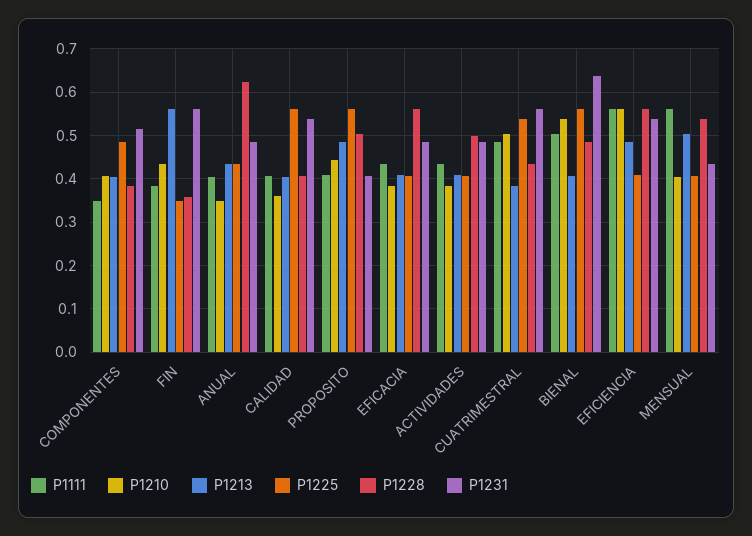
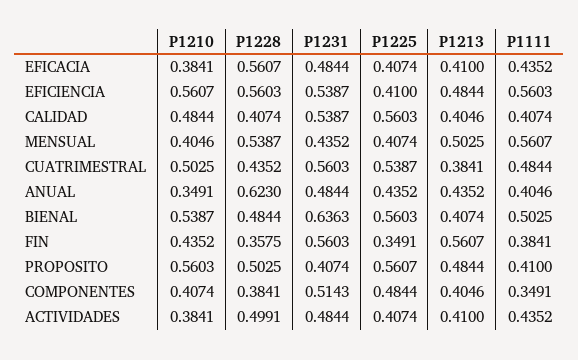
  {
    "P1111": {
      "COMPONENTES": 0.3491,
      "FIN": 0.3841,
      "ANUAL": 0.4046,
      "CALIDAD": 0.4074,
      "PROPOSITO": 0.41,
      "EFICACIA": 0.4352,
      "ACTIVIDADES": 0.4352,
      "CUATRIMESTRAL": 0.4844,
      "BIENAL": 0.5025,
      "EFICIENCIA": 0.5603,
      "MENSUAL": 0.5607
    },
    "P1210": {
      "COMPONENTES": 0.4074,
      "FIN": 0.4352,
      "ANUAL": 0.3491,
-     "CALIDAD": 0.36,
+     "CALIDAD": 0.4844,
-     "PROPOSITO": 0.44,
+     "PROPOSITO": 0.5603,
      "EFICACIA": 0.3841,
      "ACTIVIDADES": 0.3841,
      "CUATRIMESTRAL": 0.5025,
      "BIENAL": 0.5387,
      "EFICIENCIA": 0.5607,
      "MENSUAL": 0.4046
    },
    "P1213": {
      "COMPONENTES": 0.4046,
      "FIN": 0.5607,
      "ANUAL": 0.4352,
      "CALIDAD": 0.4046,
      "PROPOSITO": 0.4844,
      "EFICACIA": 0.41,
      "ACTIVIDADES": 0.41,
      "CUATRIMESTRAL": 0.3841,
      "BIENAL": 0.4074,
      "EFICIENCIA": 0.4844,
      "MENSUAL": 0.5025
    },
    "P1225": {
      "COMPONENTES": 0.4844,
      "FIN": 0.3491,
      "ANUAL": 0.4352,
      "CALIDAD": 0.5603,
      "PROPOSITO": 0.5607,
      "EFICACIA": 0.4074,
      "ACTIVIDADES": 0.4074,
      "CUATRIMESTRAL": 0.5387,
      "BIENAL": 0.5603,
      "EFICIENCIA": 0.41,
      "MENSUAL": 0.4074
    },
    "P1228": {
      "COMPONENTES": 0.3841,
      "FIN": 0.3575,
      "ANUAL": 0.623,
      "CALIDAD": 0.4074,
      "PROPOSITO": 0.5025,
      "EFICACIA": 0.5607,
      "ACTIVIDADES": 0.4991,
      "CUATRIMESTRAL": 0.4352,
      "BIENAL": 0.4844,
      "EFICIENCIA": 0.5603,
      "MENSUAL": 0.5387
    },
    "P1231": {
      "COMPONENTES": 0.5143,
      "FIN": 0.5603,
      "ANUAL": 0.4844,
      "CALIDAD": 0.5387,
      "PROPOSITO": 0.4074,
      "EFICACIA": 0.4844,
      "ACTIVIDADES": 0.4844,
      "CUATRIMESTRAL": 0.5603,
      "BIENAL": 0.6363,
      "EFICIENCIA": 0.5387,
      "MENSUAL": 0.4352
    }
  }

